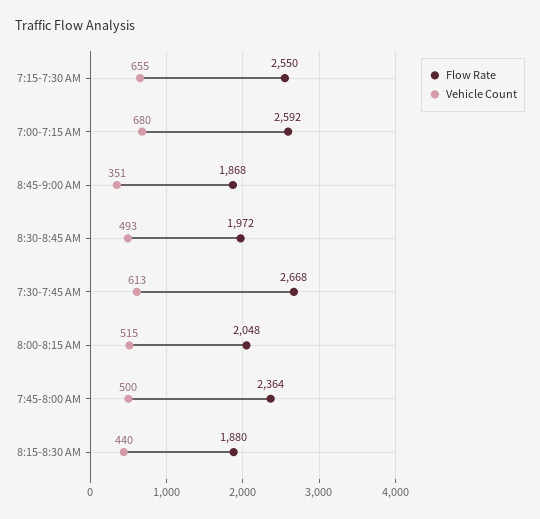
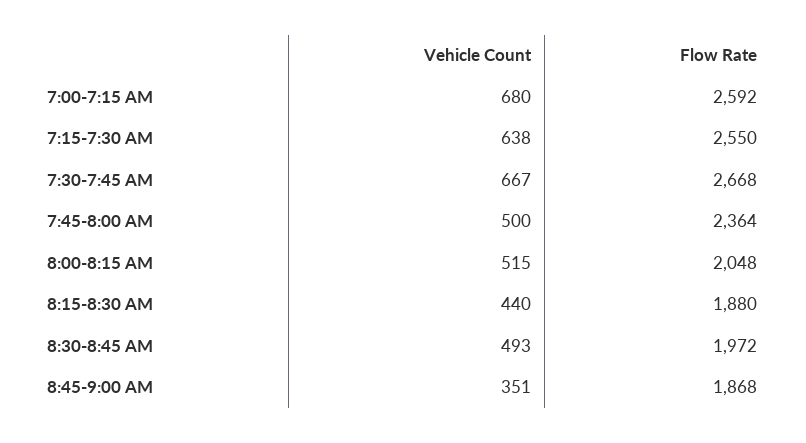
  {
    "Flow Rate": {
      "7:15-7:30 AM": 2550,
      "7:00-7:15 AM": 2592,
      "8:45-9:00 AM": 1868,
      "8:30-8:45 AM": 1972,
      "7:30-7:45 AM": 2668,
      "8:00-8:15 AM": 2048,
      "7:45-8:00 AM": 2364,
      "8:15-8:30 AM": 1880
    },
    "Vehicle Count": {
-     "7:15-7:30 AM": 655,
+     "7:15-7:30 AM": 638,
      "7:00-7:15 AM": 680,
      "8:45-9:00 AM": 351,
      "8:30-8:45 AM": 493,
-     "7:30-7:45 AM": 613,
+     "7:30-7:45 AM": 667,
      "8:00-8:15 AM": 515,
      "7:45-8:00 AM": 500,
      "8:15-8:30 AM": 440
    }
  }

